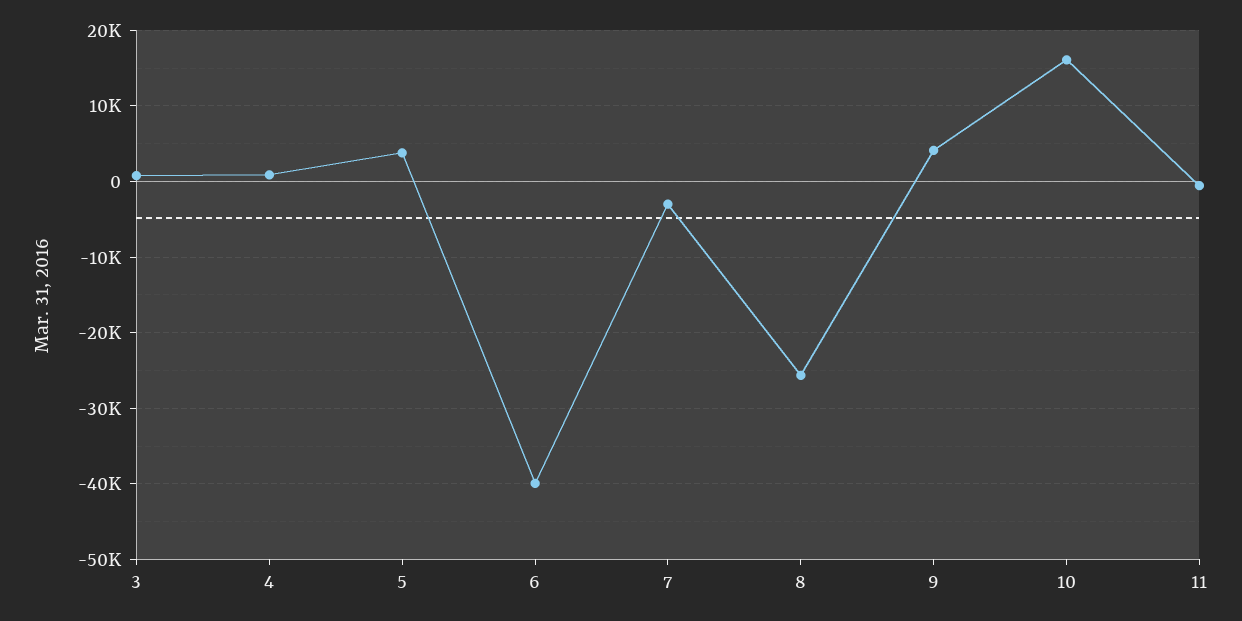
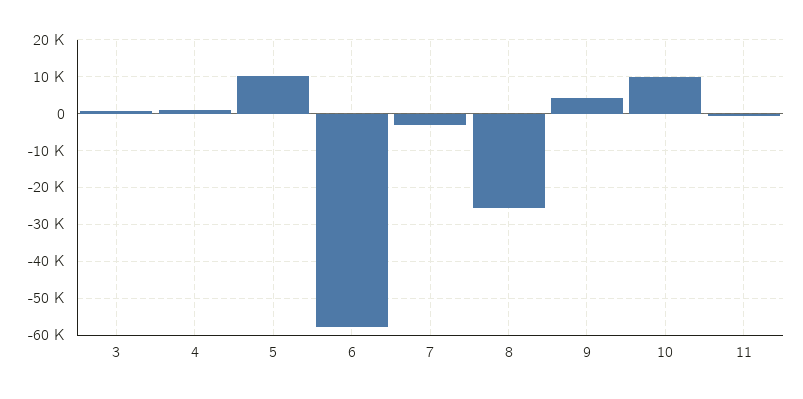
  {
    "3": 1000,
    "4": 1000,
-   "5": 4000,
+   "5": 10000,
-   "6": -40000,
+   "6": -58000,
    "7": -3000,
    "8": -26000,
    "9": 4000,
-   "10": 16000,
+   "10": 10000,
    "11": -1000
  }

